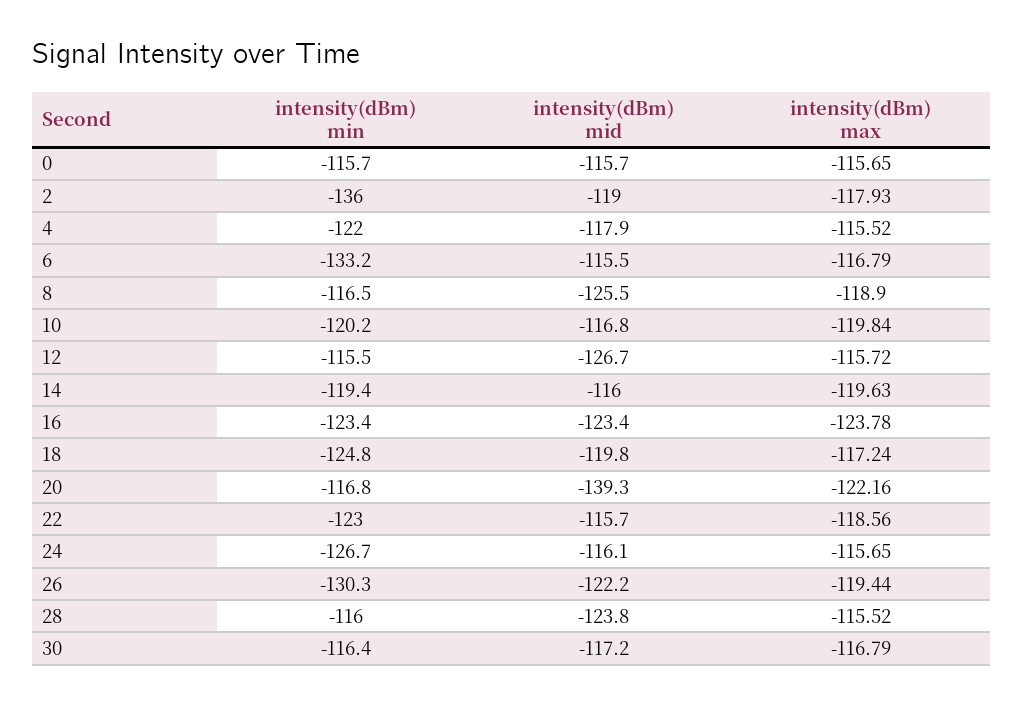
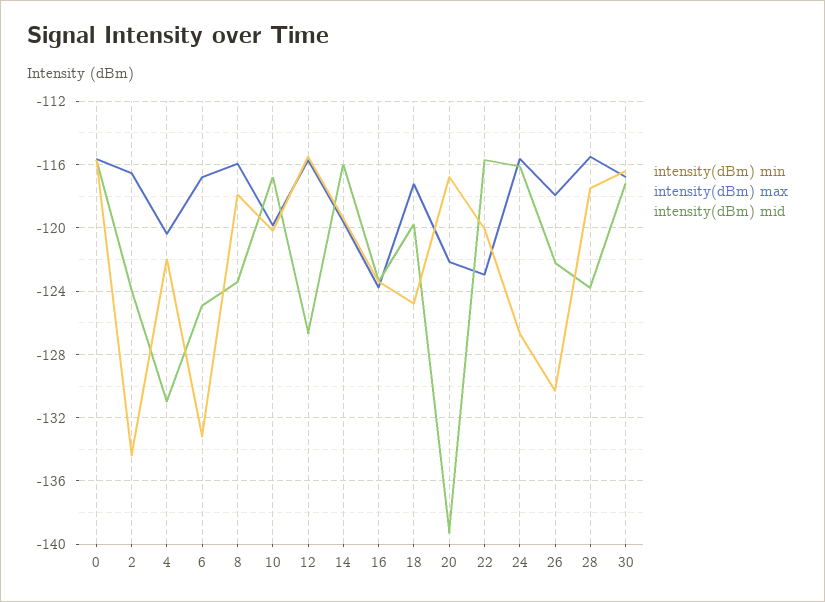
  {
    "intensity(dBm) min": {
      "0": -115.7,
-     "2": -136,
+     "2": -134.5,
      "4": -122,
      "6": -133.2,
-     "8": -116.5,
+     "8": -118,
      "10": -120.2,
      "12": -115.5,
      "14": -119.4,
      "16": -123.4,
      "18": -124.8,
      "20": -116.8,
-     "22": -123,
+     "22": -120,
      "24": -126.7,
      "26": -130.3,
-     "28": -116,
+     "28": -117.5,
      "30": -116.4
    },
    "intensity(dBm) mid": {
      "0": -115.7,
-     "2": -119,
+     "2": -124,
-     "4": -117.9,
+     "4": -131,
-     "6": -115.5,
+     "6": -125,
-     "8": -125.5,
+     "8": -123.5,
      "10": -116.8,
      "12": -126.7,
      "14": -116,
      "16": -123.4,
      "18": -119.8,
      "20": -139.3,
      "22": -115.7,
      "24": -116.1,
      "26": -122.2,
      "28": -123.8,
      "30": -117.2
    },
    "intensity(dBm) max": {
      "0": -115.65,
-     "2": -117.93,
+     "2": -116.5,
-     "4": -115.52,
+     "4": -120.5,
      "6": -116.79,
-     "8": -118.9,
+     "8": -116,
      "10": -119.84,
      "12": -115.72,
      "14": -119.63,
      "16": -123.78,
      "18": -117.24,
      "20": -122.16,
-     "22": -118.56,
+     "22": -123,
      "24": -115.65,
-     "26": -119.44,
+     "26": -118,
      "28": -115.52,
      "30": -116.79
    }
  }

